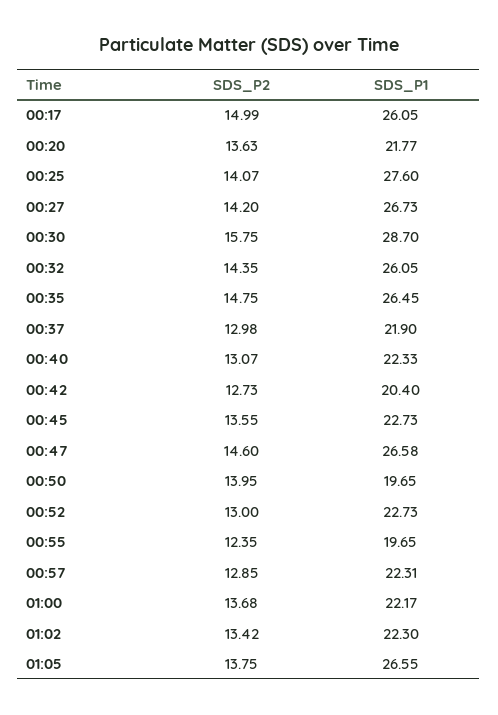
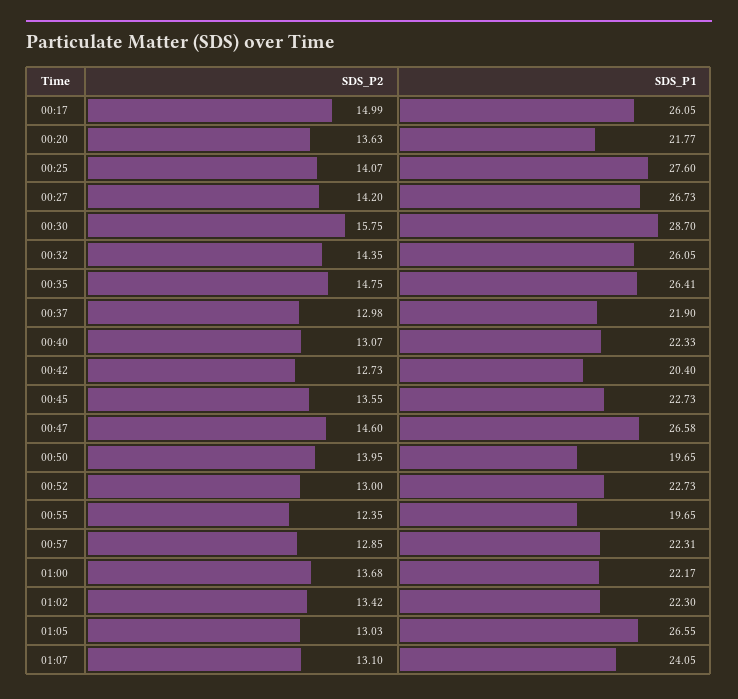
  {
    "SDS_P2": {
      "00:17": 14.99,
      "00:20": 13.63,
      "00:25": 14.07,
      "00:27": 14.2,
      "00:30": 15.75,
      "00:32": 14.35,
      "00:35": 14.75,
      "00:37": 12.98,
      "00:40": 13.07,
      "00:42": 12.73,
      "00:45": 13.55,
      "00:47": 14.6,
      "00:50": 13.95,
      "00:52": 13,
      "00:55": 12.35,
      "00:57": 12.85,
      "01:00": 13.68,
      "01:02": 13.42,
-     "01:05": 13.75
+     "01:05": 13.03,
+     "01:07": 13.1
    },
    "SDS_P1": {
      "00:17": 26.05,
      "00:20": 21.77,
      "00:25": 27.6,
      "00:27": 26.73,
      "00:30": 28.7,
      "00:32": 26.05,
-     "00:35": 26.45,
+     "00:35": 26.41,
      "00:37": 21.9,
      "00:40": 22.33,
      "00:42": 20.4,
      "00:45": 22.73,
      "00:47": 26.58,
      "00:50": 19.65,
      "00:52": 22.73,
      "00:55": 19.65,
      "00:57": 22.31,
      "01:00": 22.17,
      "01:02": 22.3,
-     "01:05": 26.55
+     "01:05": 26.55,
+     "01:07": 24.05
    }
  }

